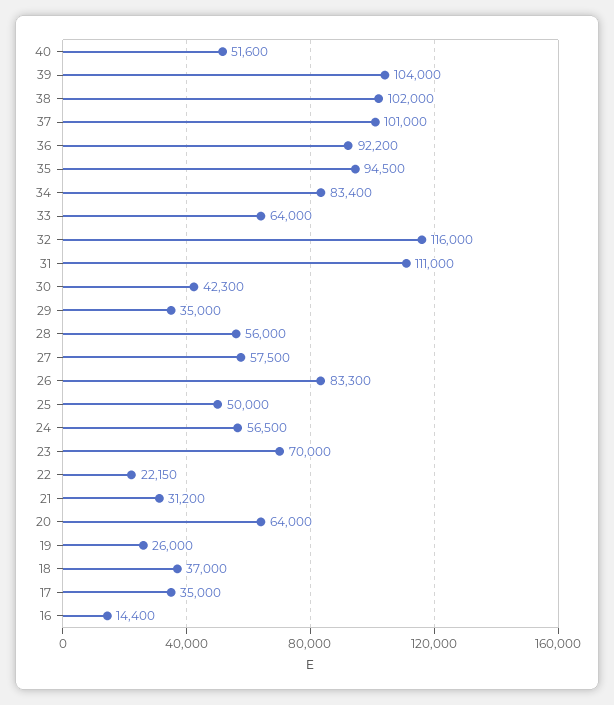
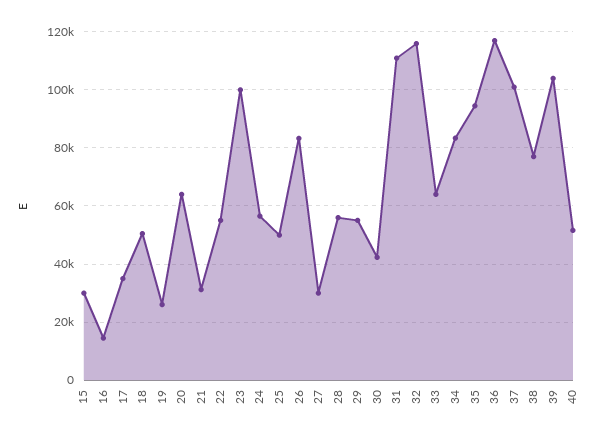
  {
    "40": 51600,
    "39": 104000,
-   "38": 102000,
+   "38": 77500,
    "37": 101000,
-   "36": 92200,
+   "36": 117500,
    "35": 94500,
    "34": 83400,
    "33": 64000,
    "32": 116000,
    "31": 111000,
    "30": 42300,
-   "29": 35000,
+   "29": 55000,
    "28": 56000,
-   "27": 57500,
+   "27": 30000,
    "26": 83300,
    "25": 50000,
    "24": 56500,
-   "23": 70000,
+   "23": 100000,
-   "22": 22150,
+   "22": 55000,
    "21": 31200,
    "20": 64000,
    "19": 26000,
-   "18": 37000,
+   "18": 50000,
    "17": 35000,
-   "16": 14400
+   "16": 14400,
+   "15": 30000
  }

